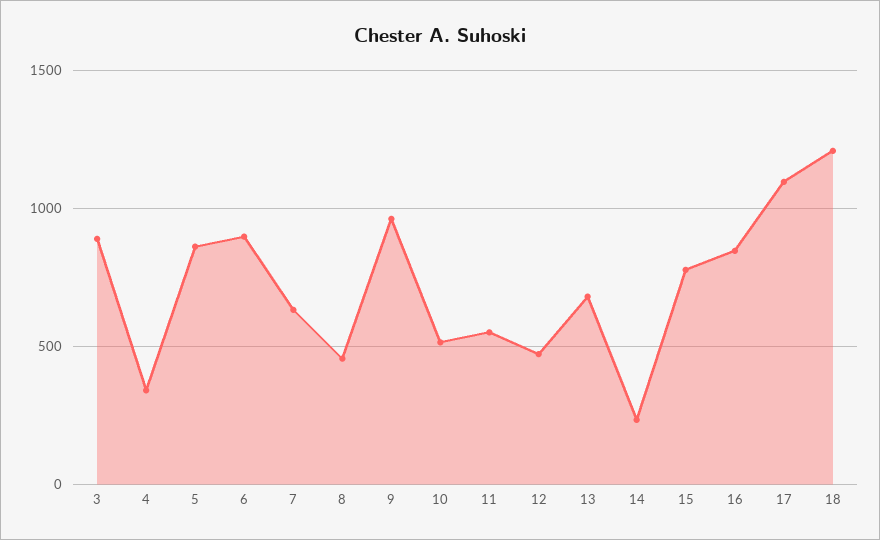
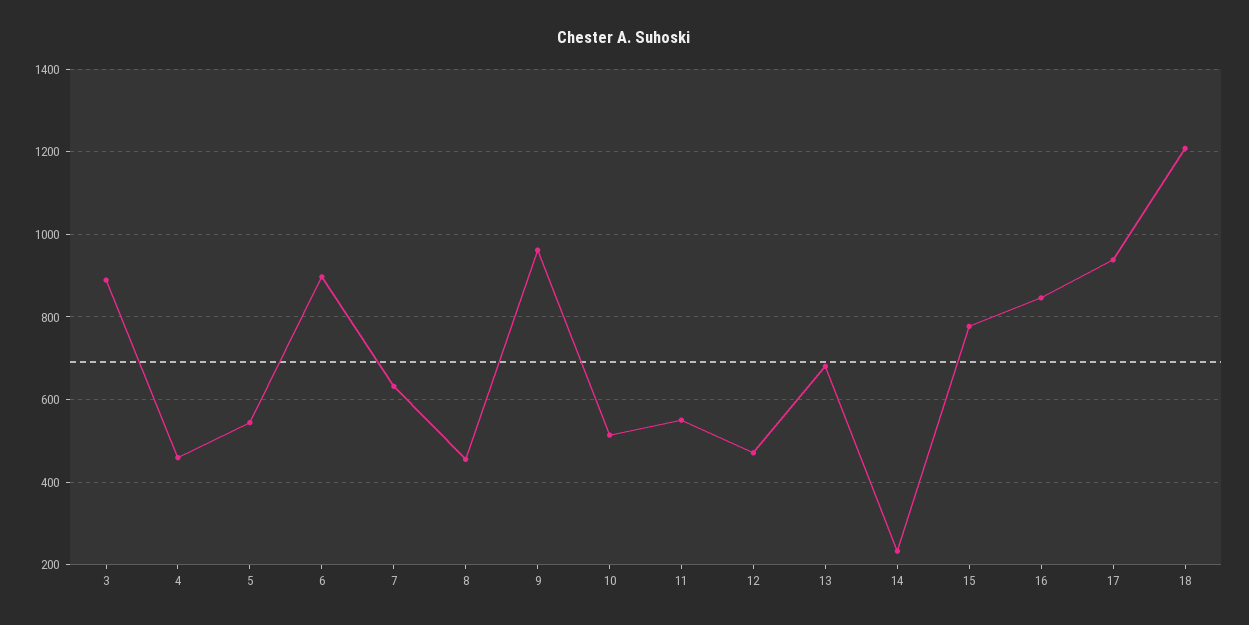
  {
    "3": 880,
-   "4": 350,
+   "4": 460,
-   "5": 850,
+   "5": 540,
    "6": 900,
    "7": 640,
    "8": 460,
    "9": 960,
    "10": 520,
    "11": 560,
    "12": 480,
    "13": 680,
    "14": 240,
    "15": 780,
    "16": 840,
-   "17": 1100,
+   "17": 940,
    "18": 1200
  }

